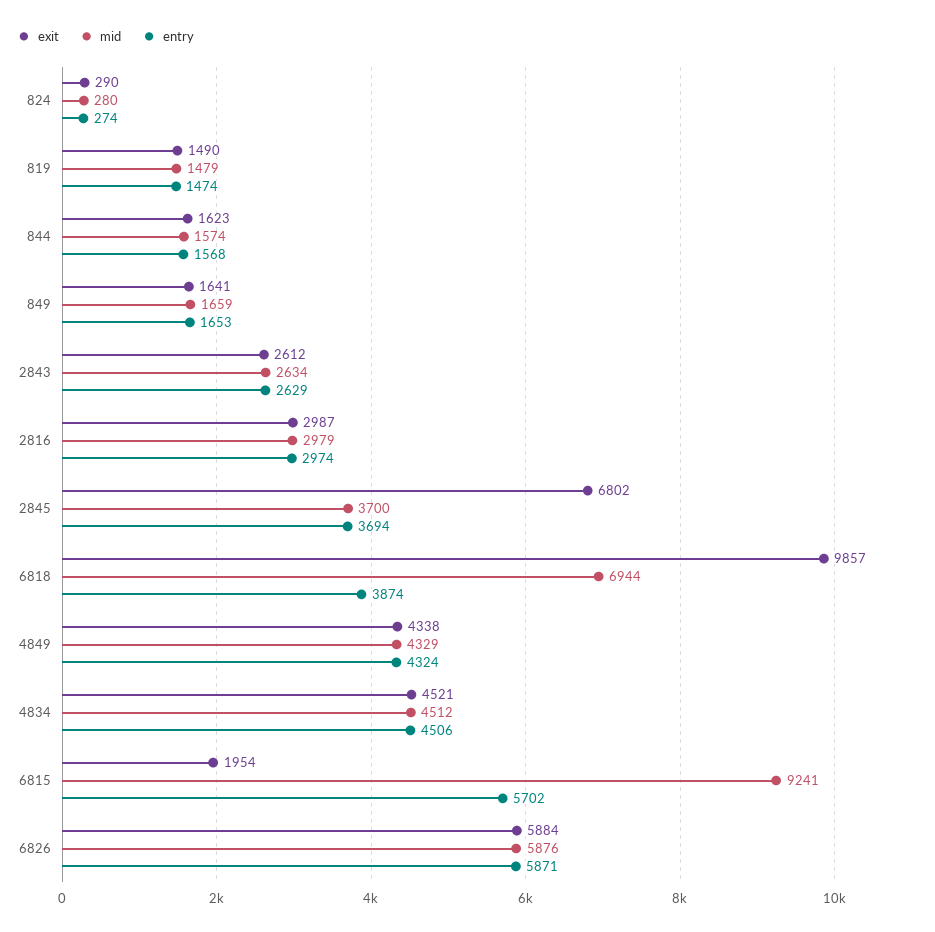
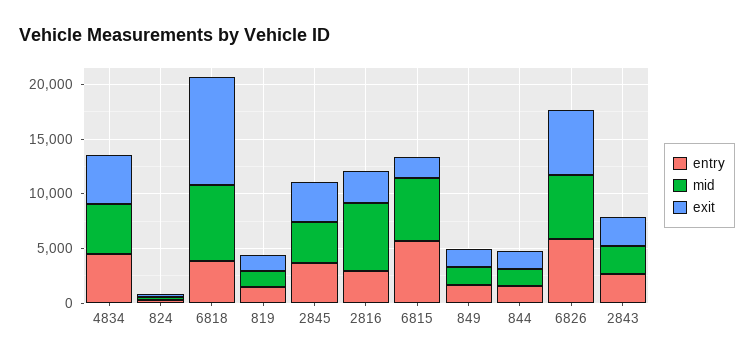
  {
    "exit": {
      "824": 290,
      "819": 1490,
      "844": 1623,
      "849": 1641,
      "2843": 2612,
      "2816": 2987,
-     "2845": 6802,
+     "2845": 4000,
      "6818": 9857,
-     "4849": 4338,
      "4834": 4521,
      "6815": 1954,
      "6826": 5884
    },
    "mid": {
      "824": 280,
      "819": 1479,
      "844": 1574,
      "849": 1659,
      "2843": 2634,
-     "2816": 2979,
+     "2816": 6000,
      "2845": 3700,
      "6818": 6944,
-     "4849": 4329,
      "4834": 4512,
-     "6815": 9241,
+     "6815": 6000,
      "6826": 5876
    },
    "entry": {
      "824": 274,
      "819": 1474,
      "844": 1568,
      "849": 1653,
      "2843": 2629,
      "2816": 2974,
      "2845": 3694,
      "6818": 3874,
-     "4849": 4324,
      "4834": 4506,
      "6815": 5702,
      "6826": 5871
    }
  }

